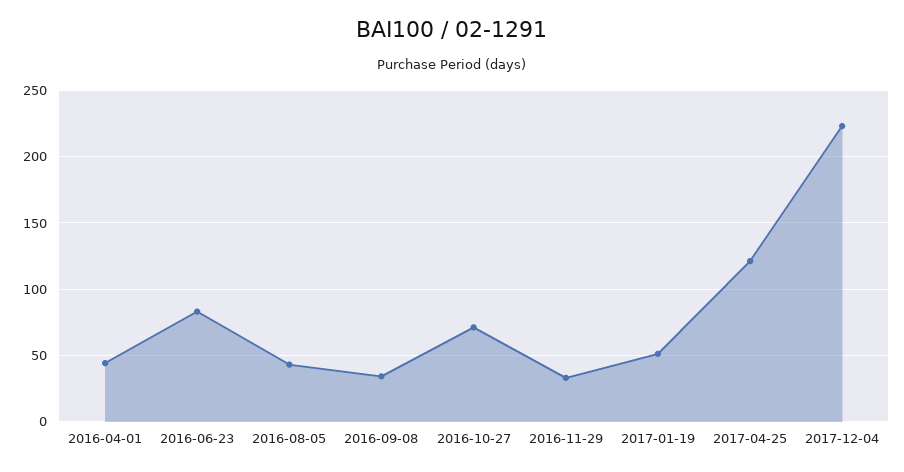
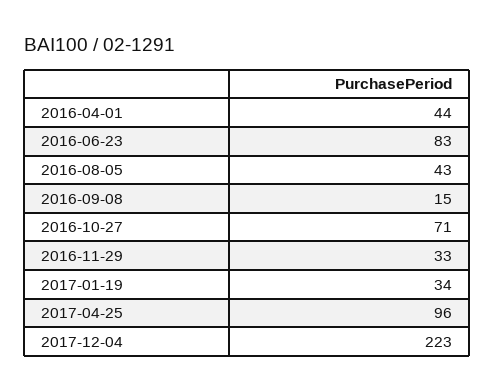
  {
    "2016-04-01": 44,
    "2016-06-23": 83,
    "2016-08-05": 43,
-   "2016-09-08": 35,
+   "2016-09-08": 15,
    "2016-10-27": 71,
    "2016-11-29": 33,
-   "2017-01-19": 50,
+   "2017-01-19": 34,
-   "2017-04-25": 120,
+   "2017-04-25": 96,
    "2017-12-04": 223
  }

